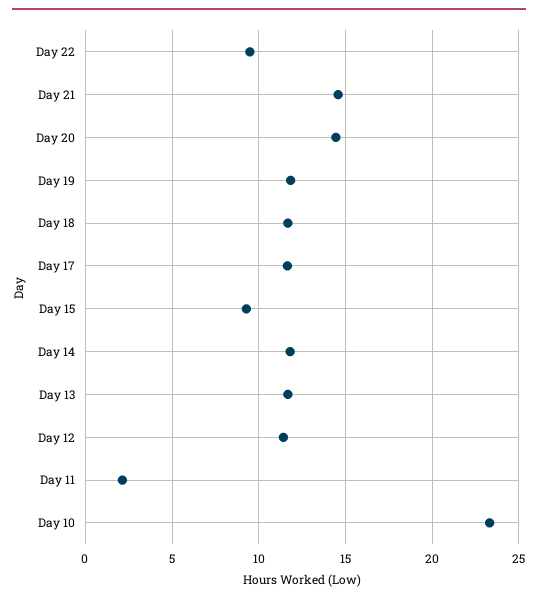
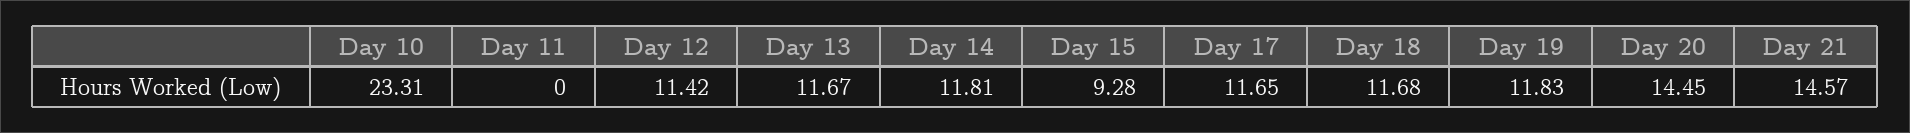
  {
-   "Day 22": 9.5,
    "Day 21": 14.57,
    "Day 20": 14.45,
    "Day 19": 11.83,
    "Day 18": 11.68,
    "Day 17": 11.65,
    "Day 15": 9.28,
    "Day 14": 11.81,
    "Day 13": 11.67,
    "Day 12": 11.42,
-   "Day 11": 2,
+   "Day 11": 0,
    "Day 10": 23.31
  }

